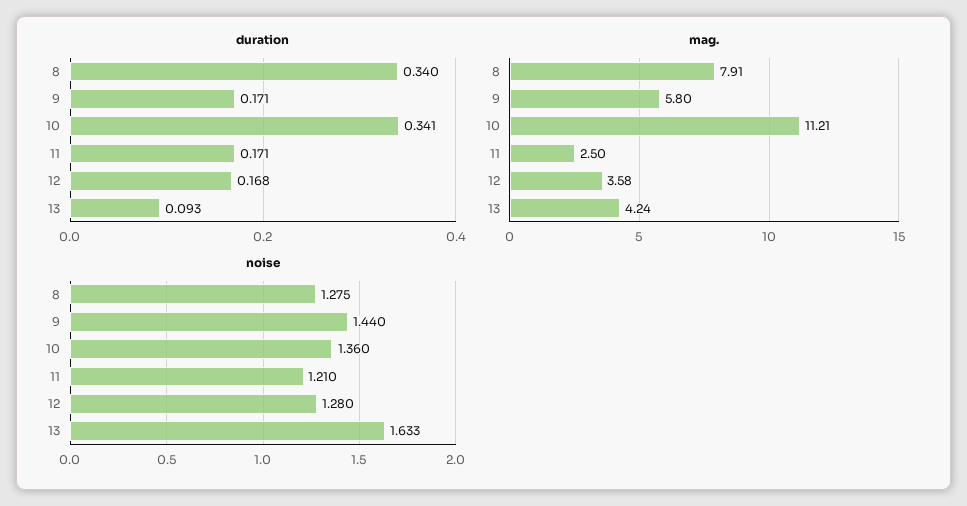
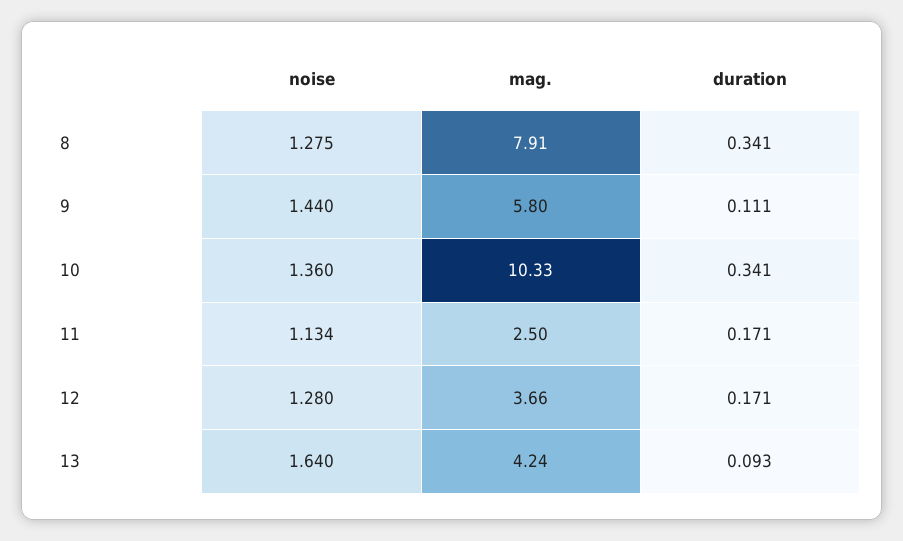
  {
    "duration": {
-     "8": 0.34,
+     "8": 0.341,
-     "9": 0.171,
+     "9": 0.111,
      "10": 0.341,
      "11": 0.171,
-     "12": 0.168,
+     "12": 0.171,
      "13": 0.093
    },
    "mag.": {
      "8": 7.91,
      "9": 5.8,
-     "10": 11.21,
+     "10": 10.33,
      "11": 2.5,
-     "12": 3.58,
+     "12": 3.66,
      "13": 4.24
    },
    "noise": {
      "8": 1.275,
      "9": 1.44,
      "10": 1.36,
-     "11": 1.21,
+     "11": 1.134,
      "12": 1.28,
-     "13": 1.633
+     "13": 1.64
    }
  }

